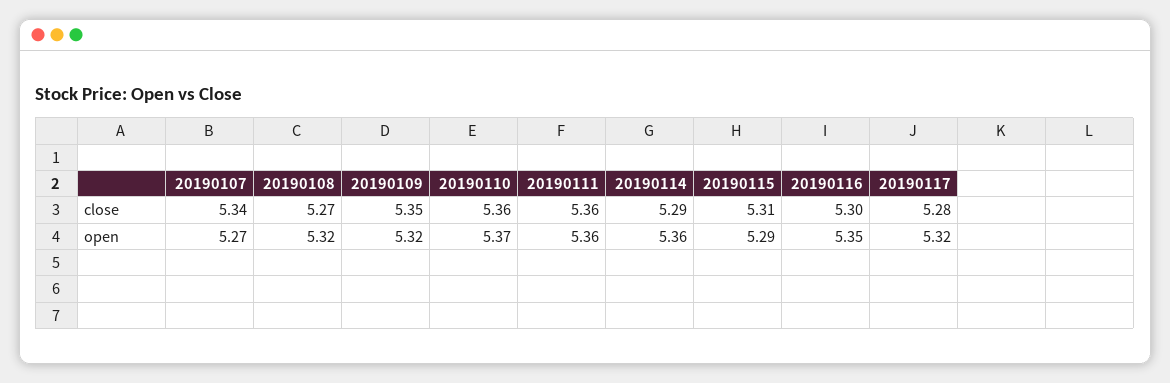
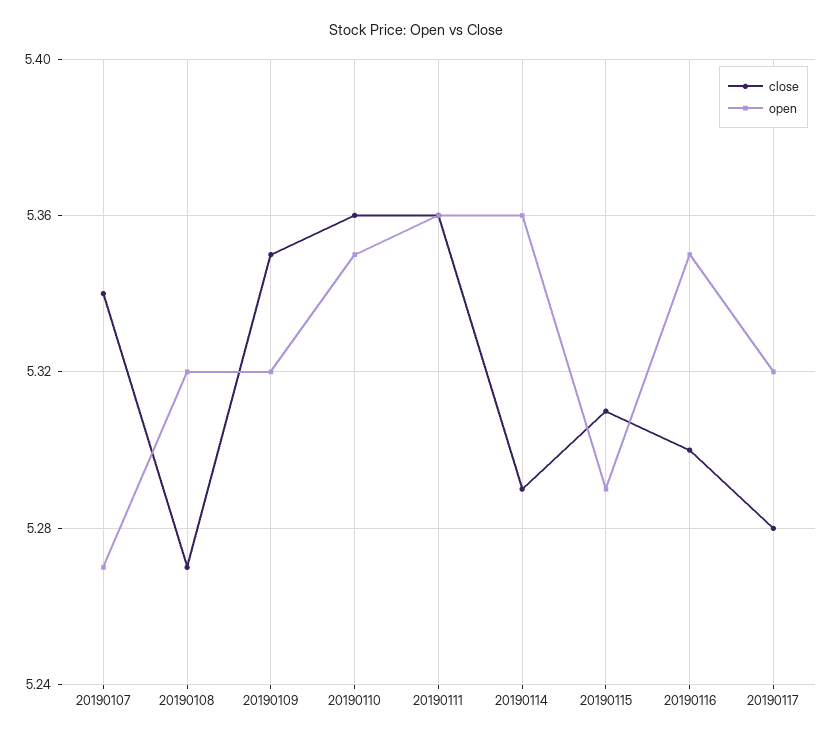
  {
    "close": {
      "20190107": 5.34,
      "20190108": 5.27,
      "20190109": 5.35,
      "20190110": 5.36,
      "20190111": 5.36,
      "20190114": 5.29,
      "20190115": 5.31,
      "20190116": 5.3,
      "20190117": 5.28
    },
    "open": {
      "20190107": 5.27,
      "20190108": 5.32,
      "20190109": 5.32,
-     "20190110": 5.37,
+     "20190110": 5.35,
      "20190111": 5.36,
      "20190114": 5.36,
      "20190115": 5.29,
      "20190116": 5.35,
      "20190117": 5.32
    }
  }

